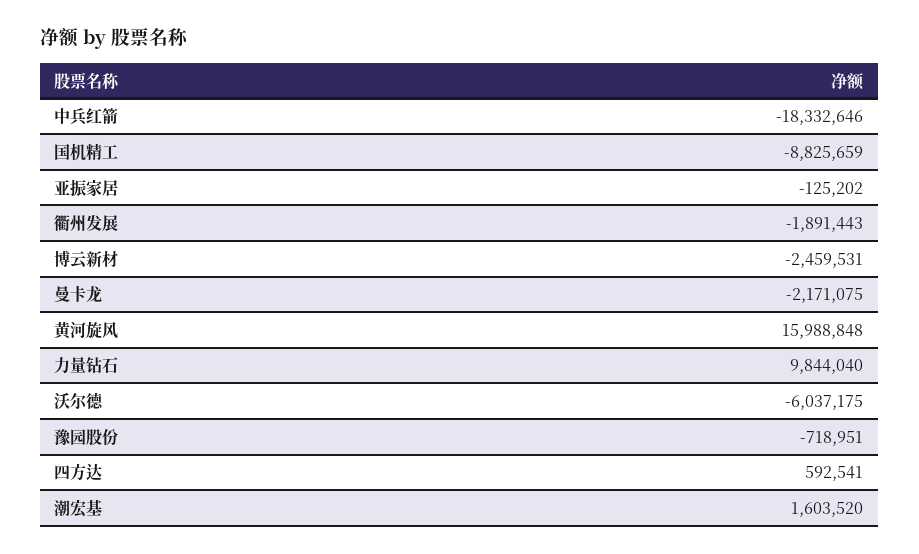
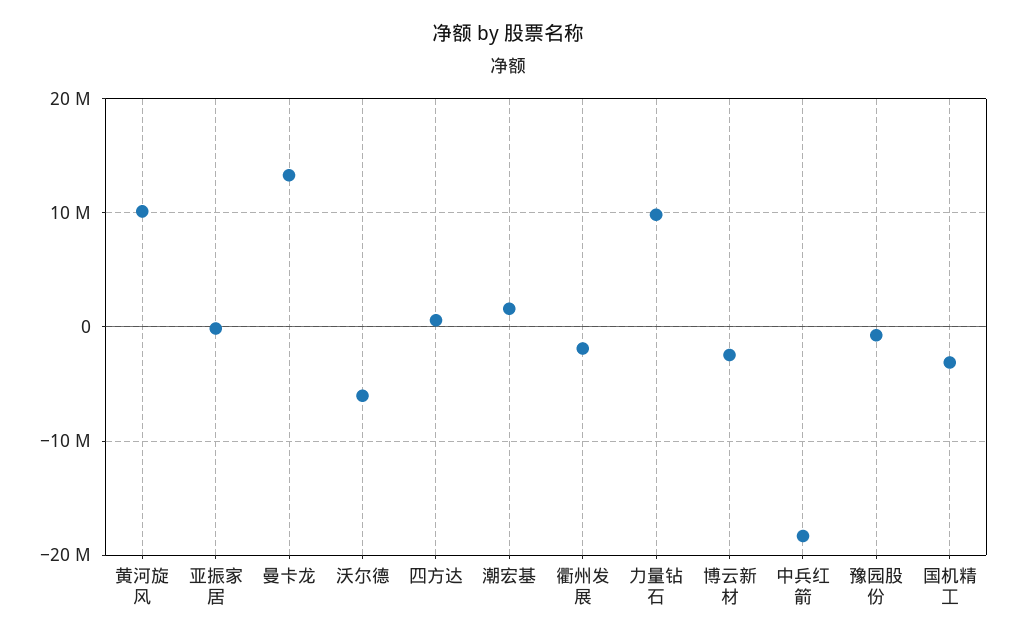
  {
    "中兵红箭": -18332646,
-   "国机精工": -8825659,
+   "国机精工": -3000000,
    "亚振家居": -125202,
    "衢州发展": -1891443,
    "博云新材": -2459531,
-   "曼卡龙": -2171075,
+   "曼卡龙": 13000000,
-   "黄河旋风": 15988848,
+   "黄河旋风": 10000000,
    "力量钻石": 9844040,
    "沃尔德": -6037175,
    "豫园股份": -718951,
    "四方达": 592541,
    "潮宏基": 1603520
  }

